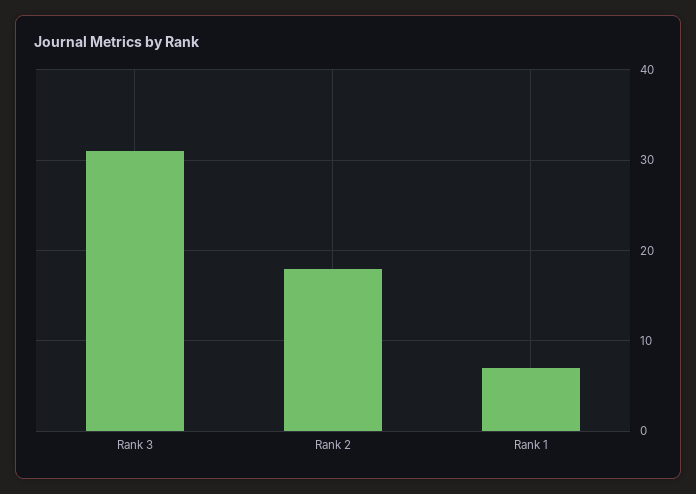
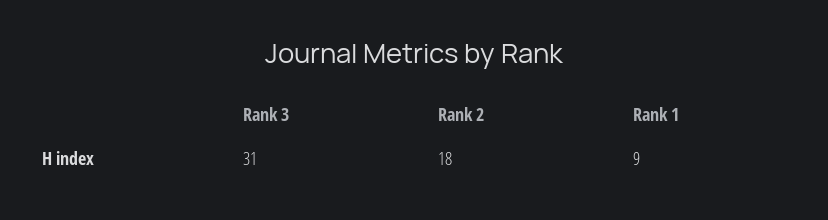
  {
    "Rank 3": 31,
    "Rank 2": 18,
-   "Rank 1": 7
+   "Rank 1": 9
  }

